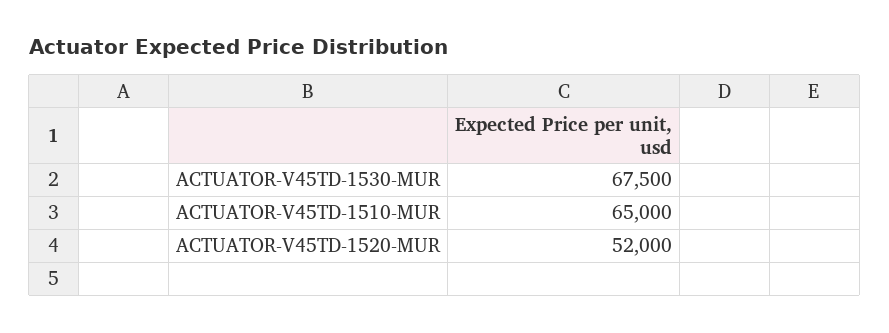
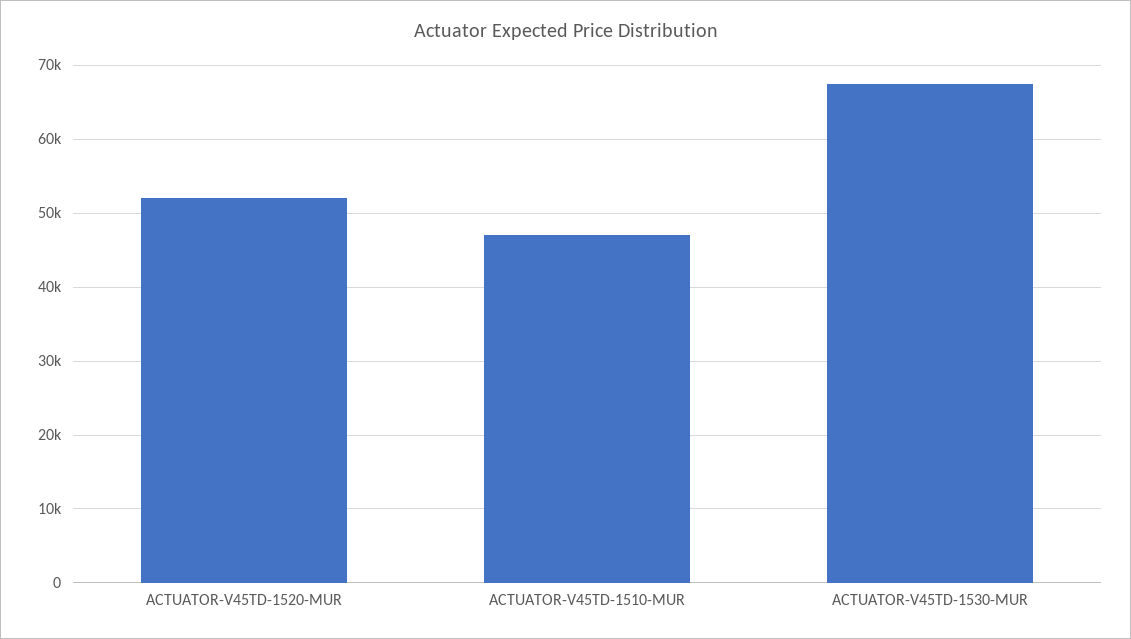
  {
    "ACTUATOR-V45TD-1530-MUR": 67500,
-   "ACTUATOR-V45TD-1510-MUR": 65000,
+   "ACTUATOR-V45TD-1510-MUR": 47000,
    "ACTUATOR-V45TD-1520-MUR": 52000
  }

